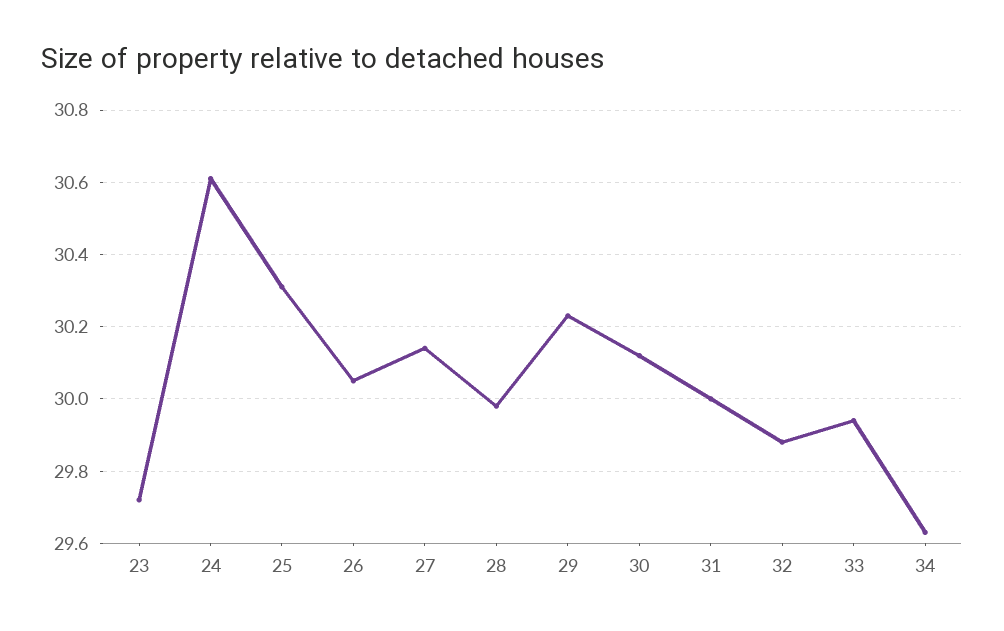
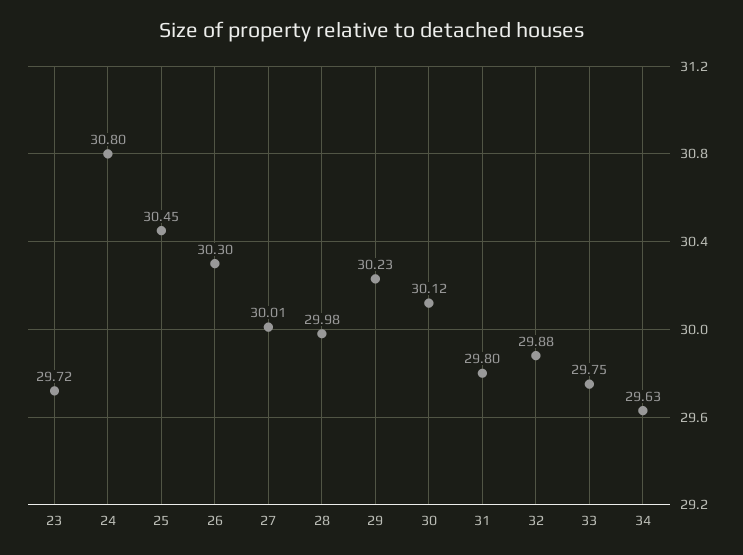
  {
    "23": 29.72,
-   "24": 30.6,
+   "24": 30.8,
-   "25": 30.3,
+   "25": 30.45,
-   "26": 30.05,
+   "26": 30.3,
-   "27": 30.15,
+   "27": 30.01,
    "28": 29.98,
    "29": 30.23,
    "30": 30.12,
-   "31": 30,
+   "31": 29.8,
    "32": 29.88,
-   "33": 29.95,
+   "33": 29.75,
    "34": 29.63
  }

